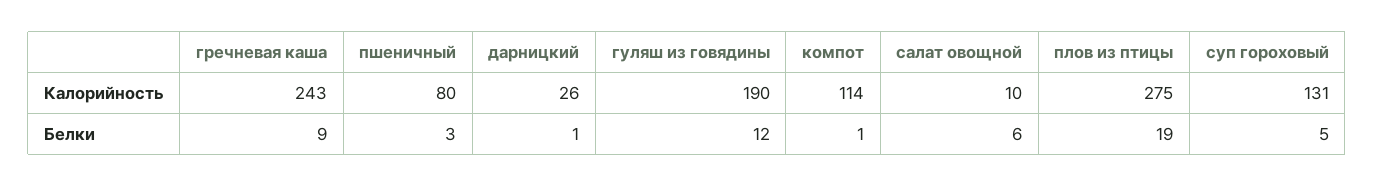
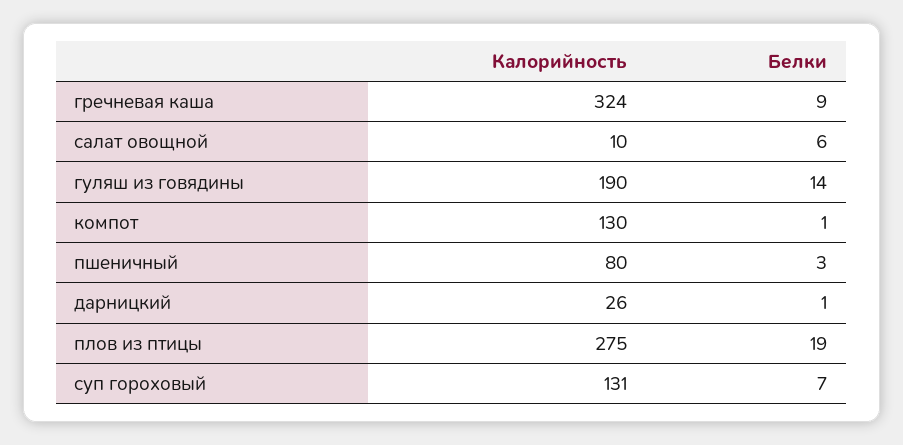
  {
    "гречневая каша": {
-     "Калорийность": 243,
+     "Калорийность": 324,
      "Белки": 9
    },
    "пшеничный": {
      "Калорийность": 80,
      "Белки": 3
    },
    "дарницкий": {
      "Калорийность": 26,
      "Белки": 1
    },
    "гуляш из говядины": {
      "Калорийность": 190,
-     "Белки": 12
+     "Белки": 14
    },
    "компот": {
-     "Калорийность": 114,
+     "Калорийность": 130,
      "Белки": 1
    },
    "салат овощной": {
      "Калорийность": 10,
      "Белки": 6
    },
    "плов из птицы": {
      "Калорийность": 275,
      "Белки": 19
    },
    "суп гороховый": {
      "Калорийность": 131,
-     "Белки": 5
+     "Белки": 7
    }
  }

